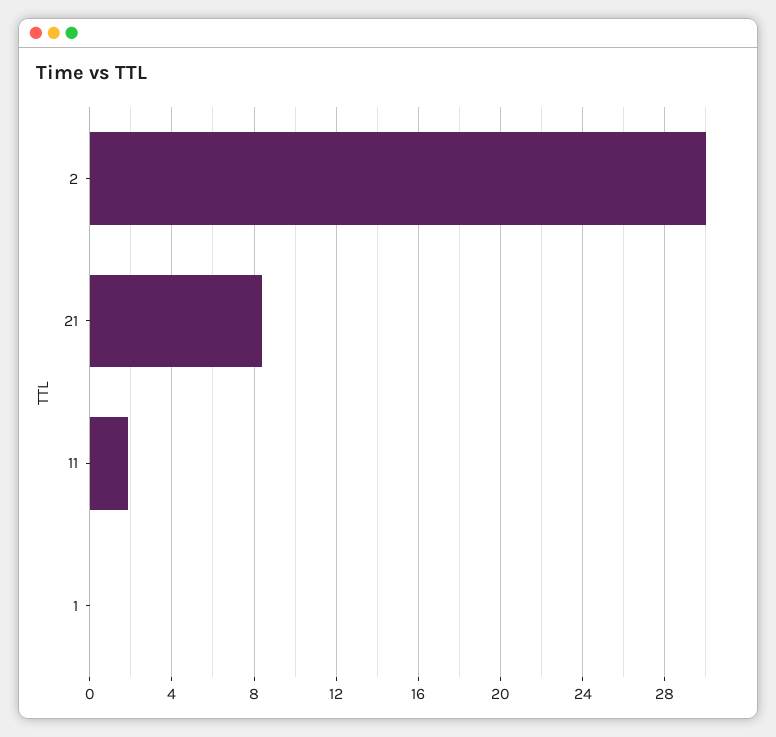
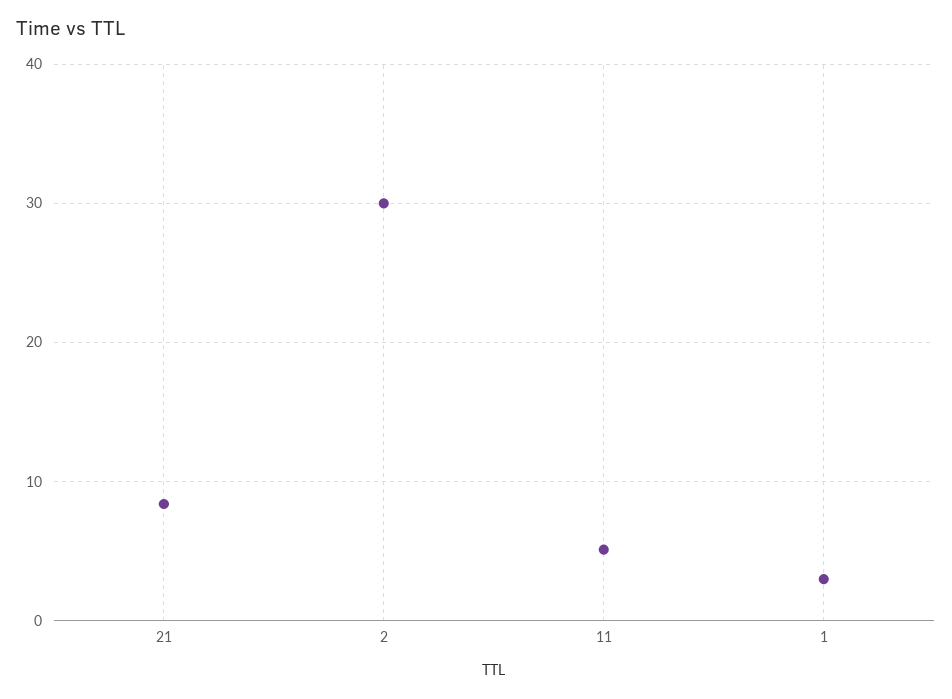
  {
    "2": 30,
    "21": 8.5,
-   "11": 2,
+   "11": 5,
-   "1": 0
+   "1": 3
  }

